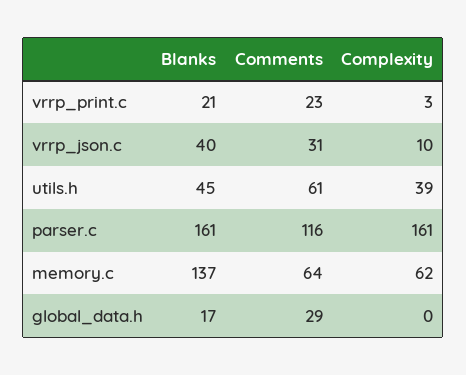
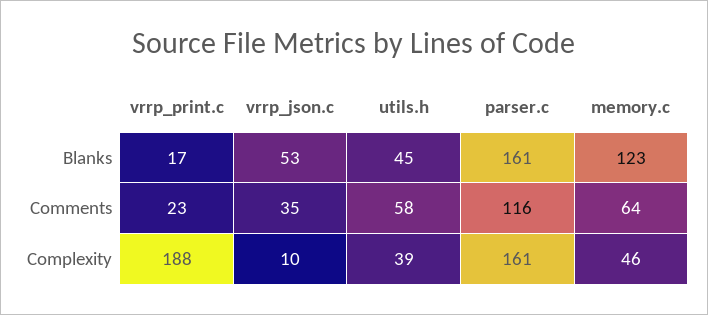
  {
    "Blanks": {
-     "vrrp_print.c": 21,
+     "vrrp_print.c": 17,
-     "vrrp_json.c": 40,
+     "vrrp_json.c": 53,
      "utils.h": 45,
      "parser.c": 161,
-     "memory.c": 137,
+     "memory.c": 123
-     "global_data.h": 17
    },
    "Comments": {
      "vrrp_print.c": 23,
-     "vrrp_json.c": 31,
+     "vrrp_json.c": 35,
-     "utils.h": 61,
+     "utils.h": 58,
      "parser.c": 116,
-     "memory.c": 64,
+     "memory.c": 64
-     "global_data.h": 29
    },
    "Complexity": {
-     "vrrp_print.c": 3,
+     "vrrp_print.c": 188,
      "vrrp_json.c": 10,
      "utils.h": 39,
      "parser.c": 161,
-     "memory.c": 62,
+     "memory.c": 46
-     "global_data.h": 0
    }
  }

